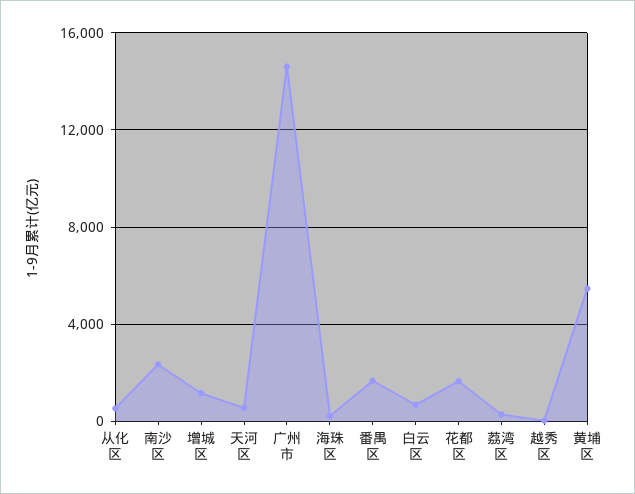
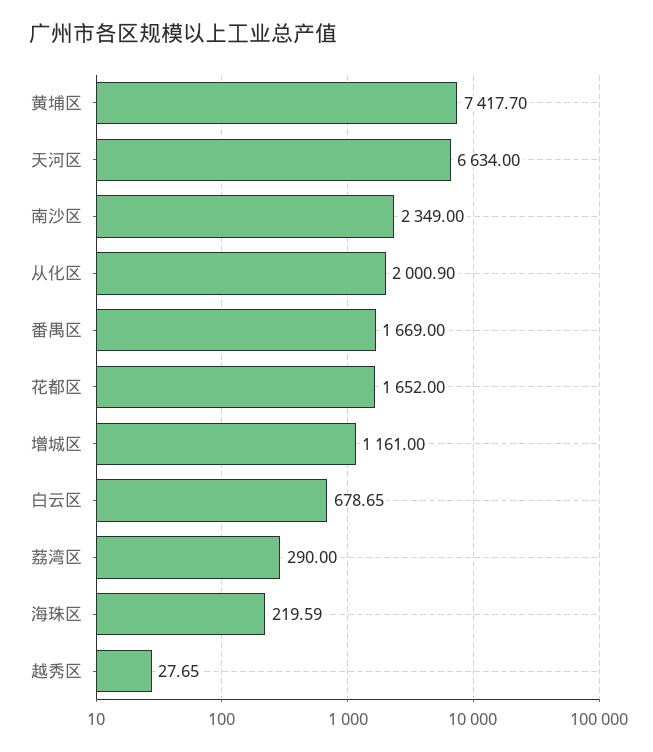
  {
-   "从化区": 500,
+   "从化区": 2000.9,
    "南沙区": 2349,
    "增城区": 1161,
-   "天河区": 500,
+   "天河区": 6634,
-   "广州市": 14500,
    "海珠区": 219.59,
    "番禺区": 1669,
    "白云区": 678.65,
    "花都区": 1652,
    "荔湾区": 290,
    "越秀区": 27.65,
-   "黄埔区": 5500
+   "黄埔区": 7417.7
  }

